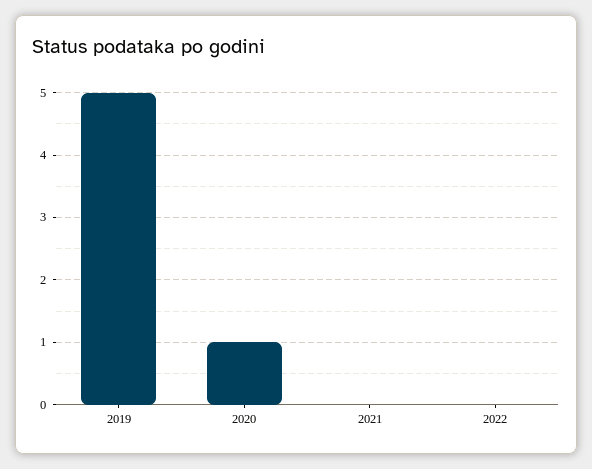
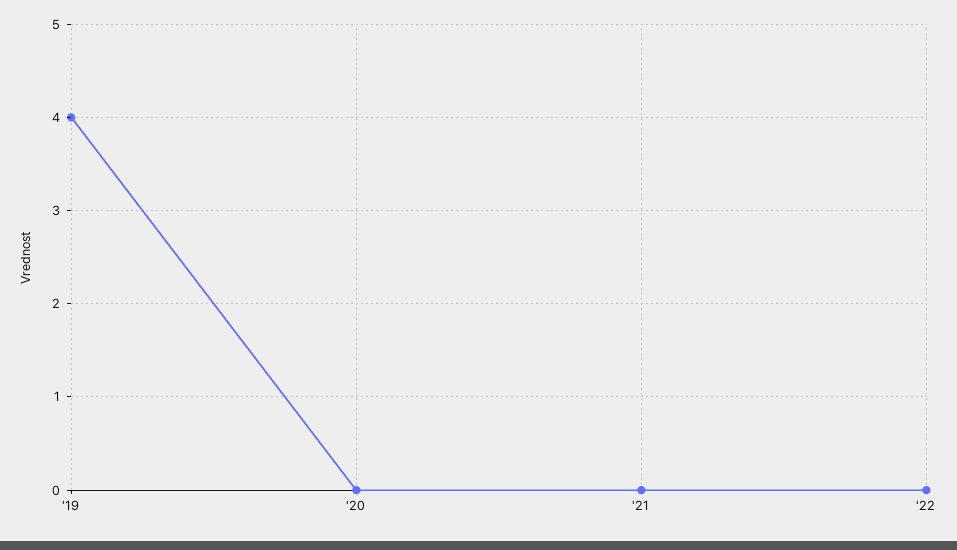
  {
-   "2019": 5,
+   "2019": 4,
-   "2020": 1,
+   "2020": 0,
    "2021": 0,
    "2022": 0
  }

